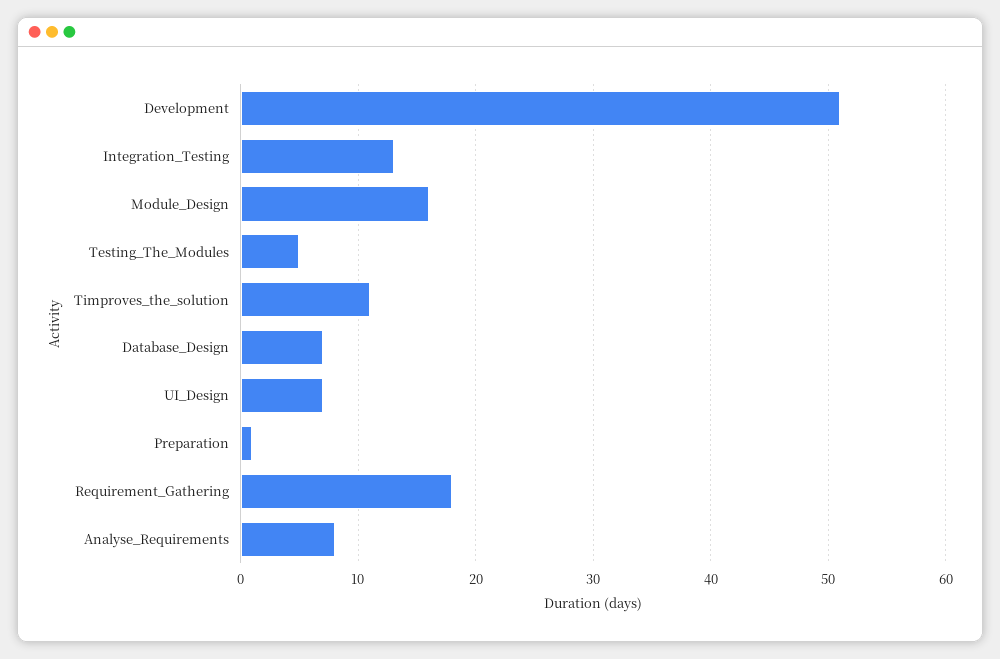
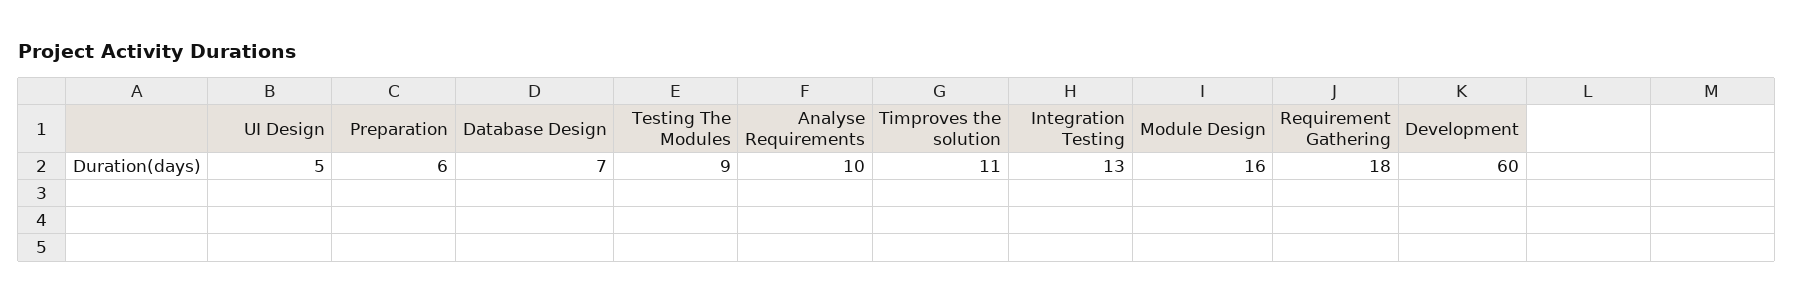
  {
-   "Development": 51,
+   "Development": 60,
    "Integration_Testing": 13,
    "Module_Design": 16,
-   "Testing_The_Modules": 5,
+   "Testing_The_Modules": 9,
    "Timproves_the_solution": 11,
    "Database_Design": 7,
-   "UI_Design": 7,
+   "UI_Design": 5,
-   "Preparation": 1,
+   "Preparation": 6,
    "Requirement_Gathering": 18,
-   "Analyse_Requirements": 8
+   "Analyse_Requirements": 10
  }

